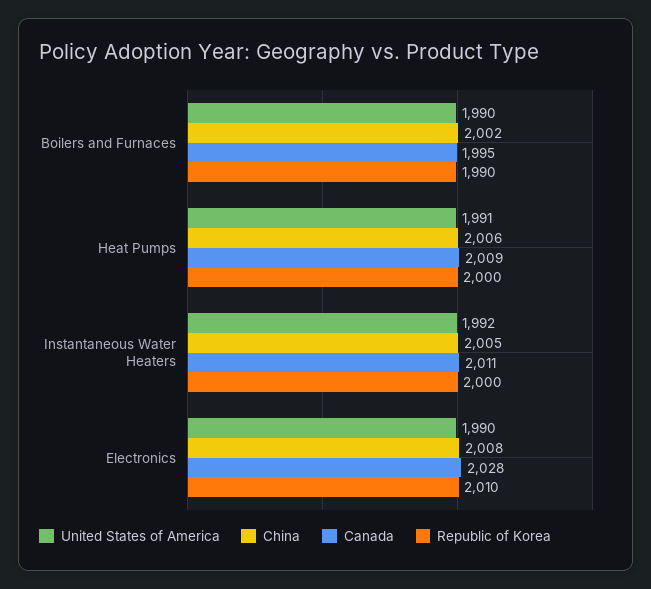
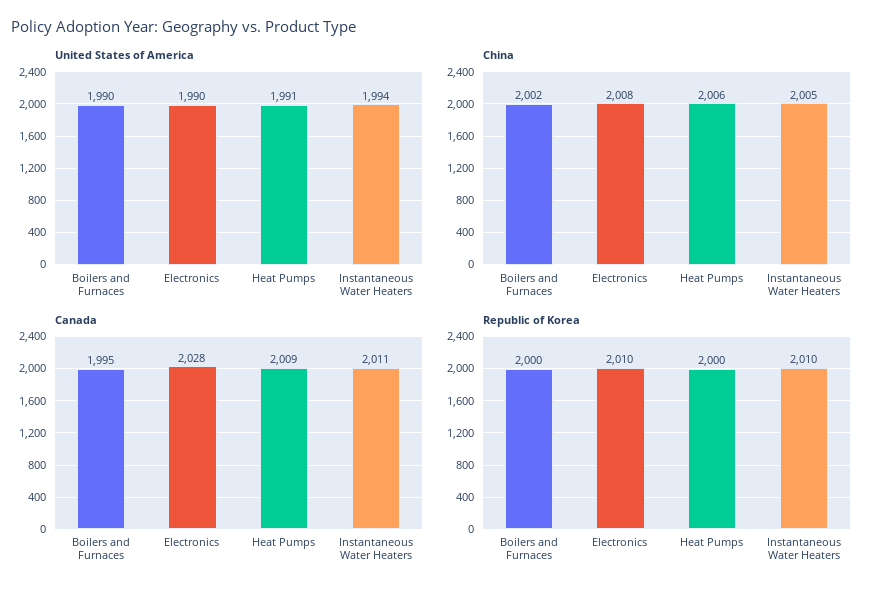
  {
    "United States of America": {
      "Boilers and Furnaces": 1990,
      "Heat Pumps": 1991,
-     "Instantaneous Water Heaters": 1992,
+     "Instantaneous Water Heaters": 1994,
      "Electronics": 1990
    },
    "China": {
      "Boilers and Furnaces": 2002,
      "Heat Pumps": 2006,
      "Instantaneous Water Heaters": 2005,
      "Electronics": 2008
    },
    "Canada": {
      "Boilers and Furnaces": 1995,
      "Heat Pumps": 2009,
      "Instantaneous Water Heaters": 2011,
      "Electronics": 2028
    },
    "Republic of Korea": {
-     "Boilers and Furnaces": 1990,
+     "Boilers and Furnaces": 2000,
      "Heat Pumps": 2000,
-     "Instantaneous Water Heaters": 2000,
+     "Instantaneous Water Heaters": 2010,
      "Electronics": 2010
    }
  }

